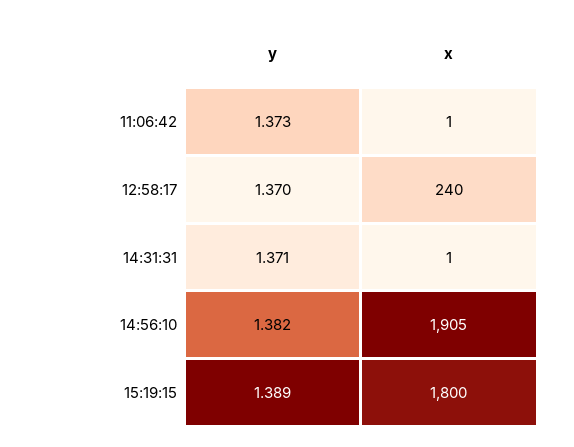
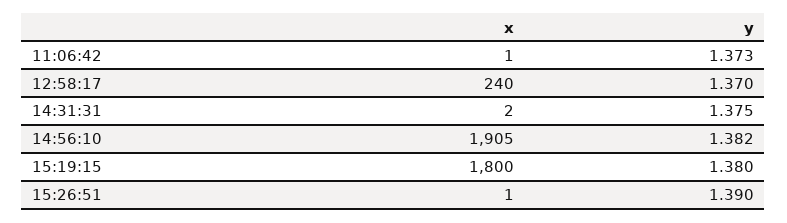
  {
    "y": {
      "11:06:42": 1.373,
      "12:58:17": 1.37,
-     "14:31:31": 1.371,
+     "14:31:31": 1.375,
      "14:56:10": 1.382,
-     "15:19:15": 1.389
+     "15:19:15": 1.38,
+     "15:26:51": 1.39
    },
    "x": {
      "11:06:42": 1,
      "12:58:17": 240,
-     "14:31:31": 1,
+     "14:31:31": 2,
      "14:56:10": 1905,
-     "15:19:15": 1800
+     "15:19:15": 1800,
+     "15:26:51": 1
    }
  }

